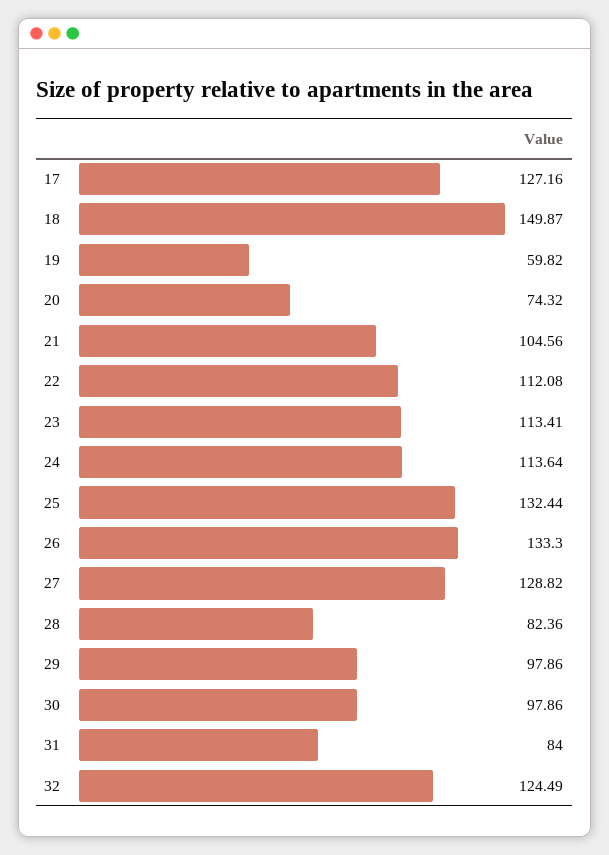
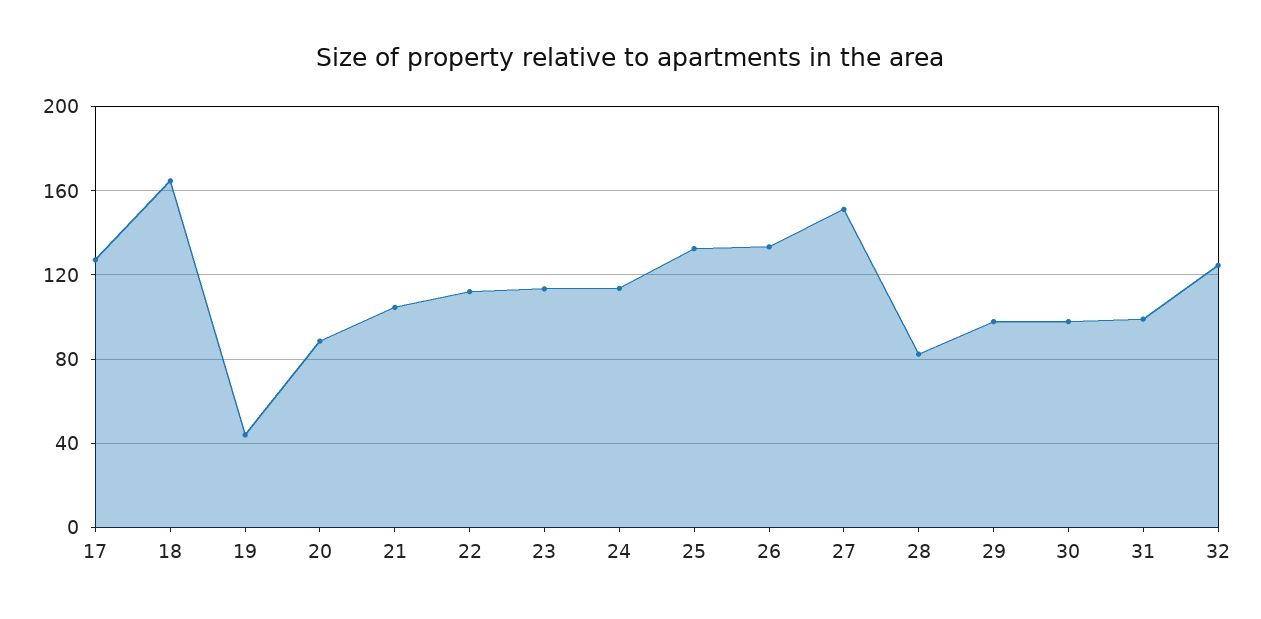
  {
    "17": 127.16,
-   "18": 149.87,
+   "18": 165,
-   "19": 59.82,
+   "19": 45,
-   "20": 74.32,
+   "20": 90,
    "21": 104.56,
    "22": 112.08,
    "23": 113.41,
    "24": 113.64,
    "25": 132.44,
    "26": 133.3,
-   "27": 128.82,
+   "27": 150,
    "28": 82.36,
    "29": 97.86,
    "30": 97.86,
-   "31": 84,
+   "31": 100,
    "32": 124.49
  }

